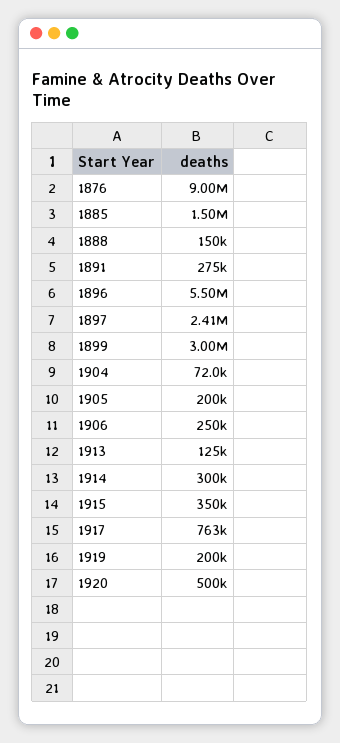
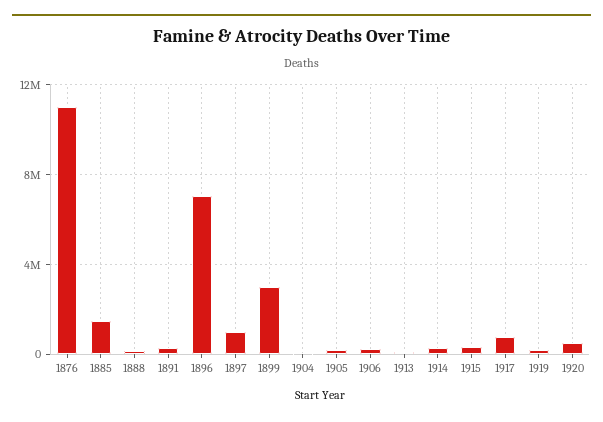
  {
-   "1876": 9000000,
+   "1876": 11000000,
    "1885": 1500000,
    "1888": 150000,
    "1891": 275000,
-   "1896": 5500000,
+   "1896": 7000000,
-   "1897": 2410000,
+   "1897": 1000000,
    "1899": 3000000,
    "1904": 72000,
    "1905": 200000,
    "1906": 250000,
    "1913": 125000,
    "1914": 300000,
    "1915": 350000,
    "1917": 763000,
    "1919": 200000,
    "1920": 500000
  }

